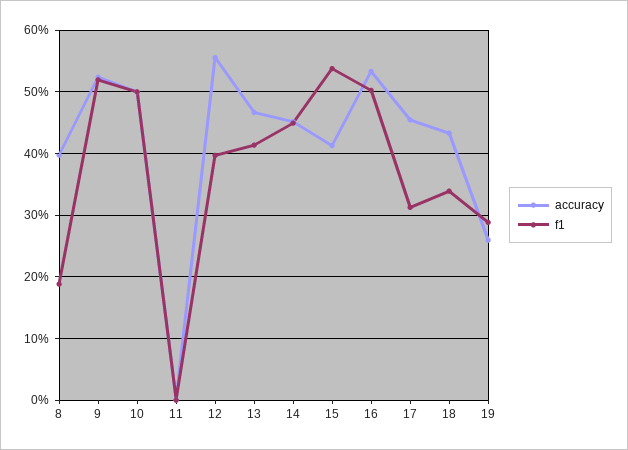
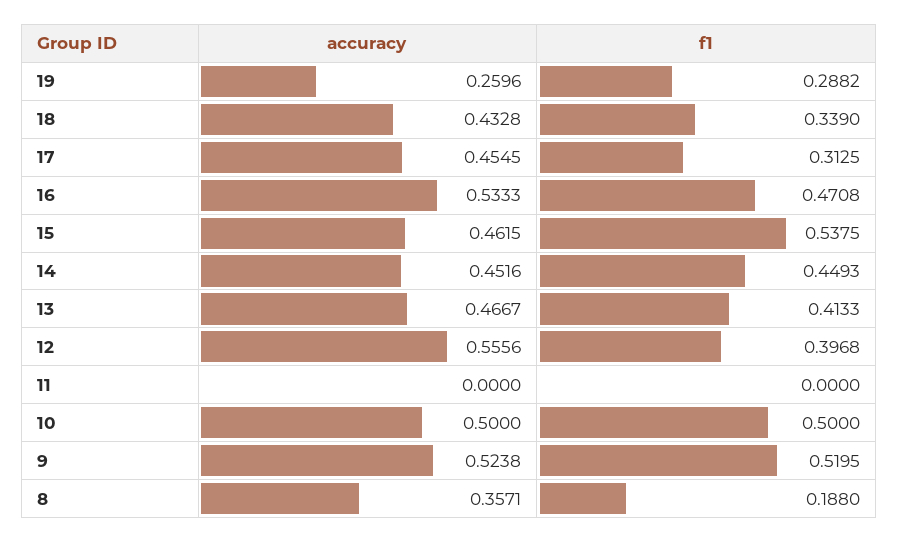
  {
    "accuracy": {
-     "8": 0.4,
+     "8": 0.3571,
      "9": 0.5238,
      "10": 0.5,
      "11": 0,
      "12": 0.5556,
      "13": 0.4667,
      "14": 0.4516,
-     "15": 0.41,
+     "15": 0.4615,
      "16": 0.5333,
      "17": 0.4545,
      "18": 0.4328,
      "19": 0.2596
    },
    "f1": {
      "8": 0.188,
      "9": 0.5195,
      "10": 0.5,
      "11": 0,
      "12": 0.3968,
      "13": 0.4133,
      "14": 0.4493,
      "15": 0.5375,
-     "16": 0.5,
+     "16": 0.4708,
      "17": 0.3125,
      "18": 0.339,
      "19": 0.2882
    }
  }

